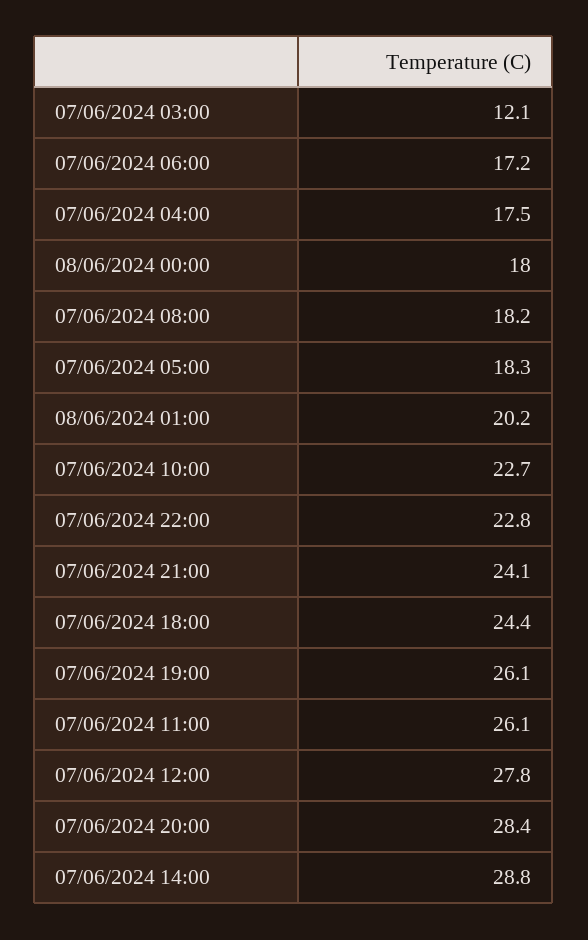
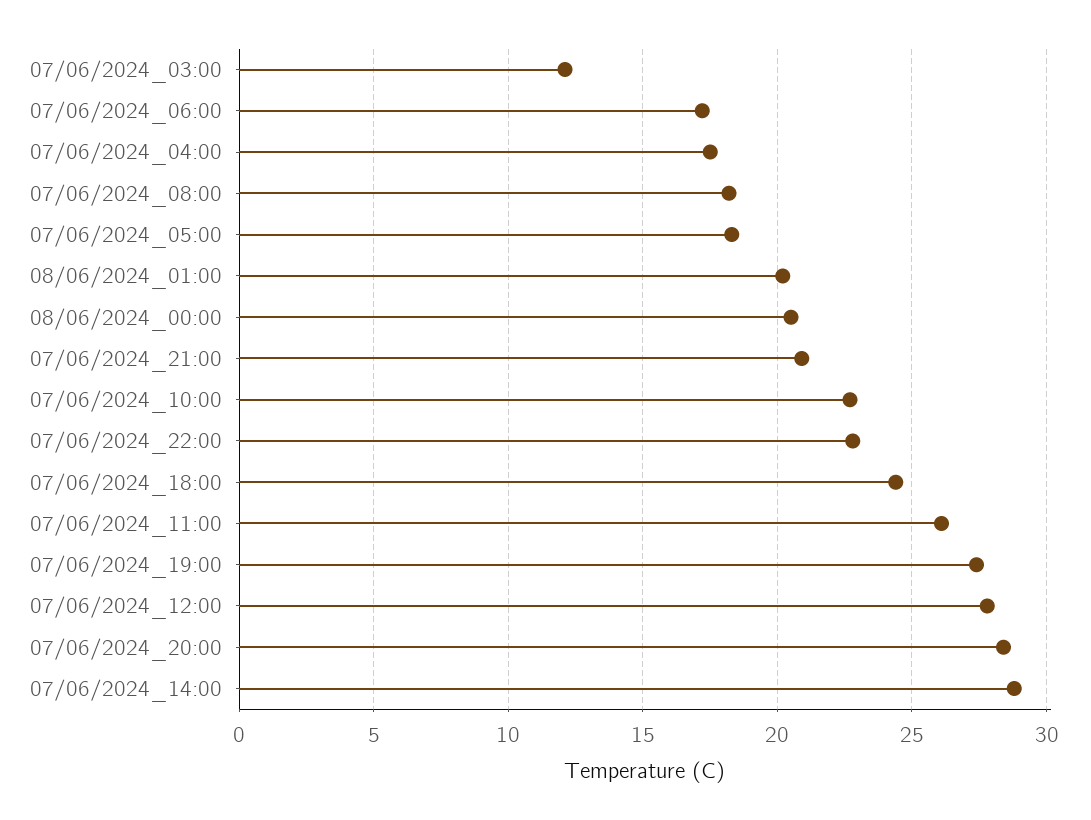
  {
    "07/06/2024 03:00": 12.1,
    "07/06/2024 06:00": 17.2,
    "07/06/2024 04:00": 17.5,
-   "08/06/2024 00:00": 18,
+   "08/06/2024 00:00": 20.5,
    "07/06/2024 08:00": 18.2,
    "07/06/2024 05:00": 18.3,
    "08/06/2024 01:00": 20.2,
    "07/06/2024 10:00": 22.7,
    "07/06/2024 22:00": 22.8,
-   "07/06/2024 21:00": 24.1,
+   "07/06/2024 21:00": 21,
    "07/06/2024 18:00": 24.4,
-   "07/06/2024 19:00": 26.1,
+   "07/06/2024 19:00": 27.5,
    "07/06/2024 11:00": 26.1,
    "07/06/2024 12:00": 27.8,
    "07/06/2024 20:00": 28.4,
    "07/06/2024 14:00": 28.8
  }

